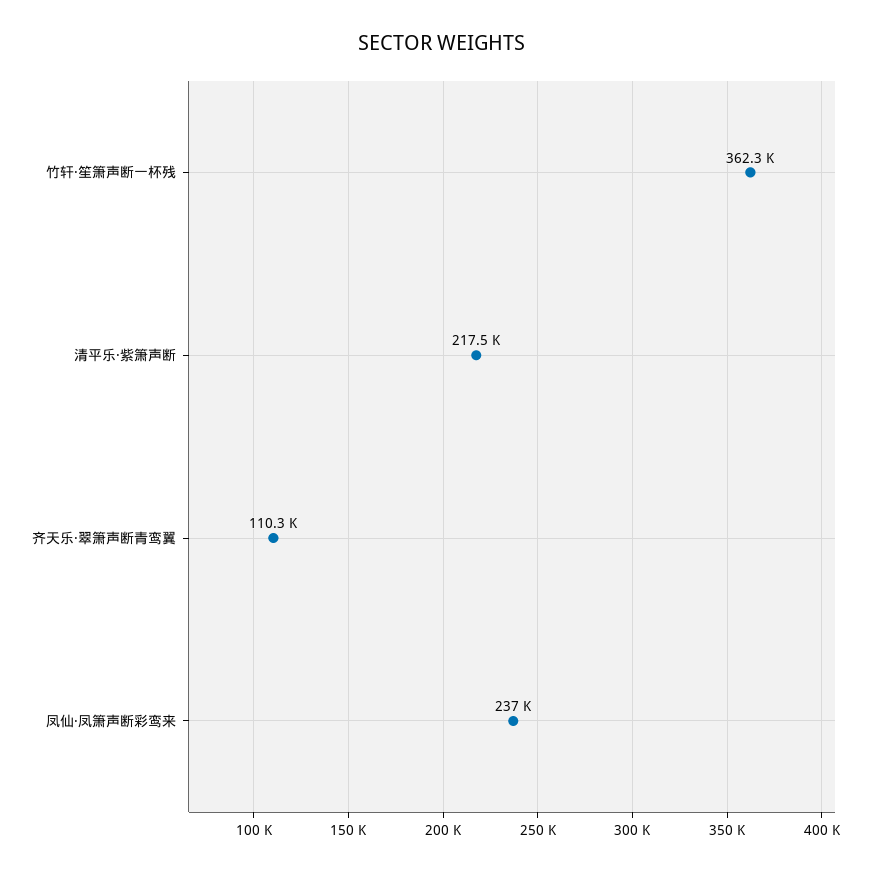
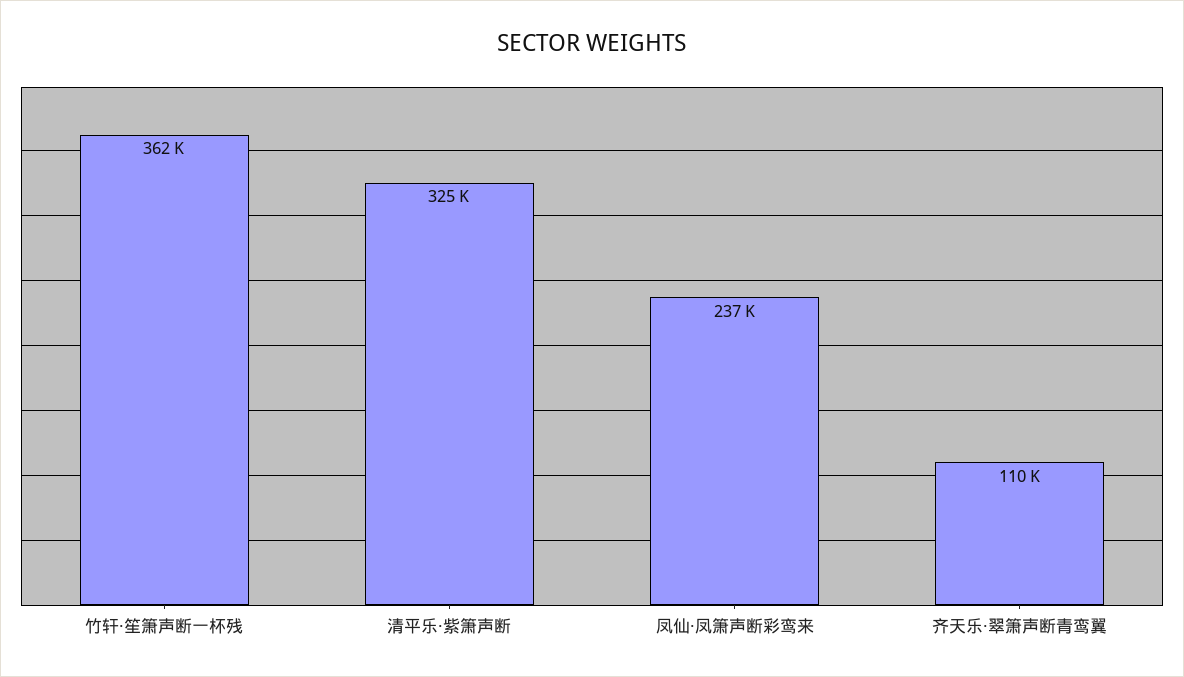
  {
    "竹轩·笙箫声断一杯残": 362300,
-   "清平乐·紫箫声断": 217500,
+   "清平乐·紫箫声断": 325000,
    "齐天乐·翠箫声断青鸾翼": 110300,
    "凤仙·凤箫声断彩鸾来": 237000
  }

